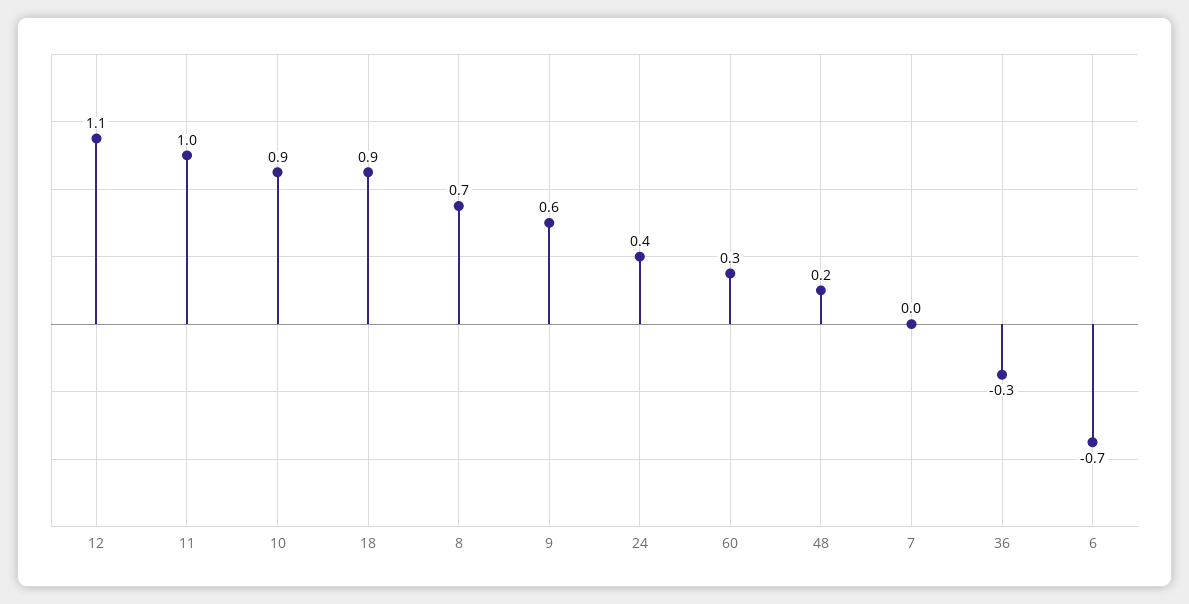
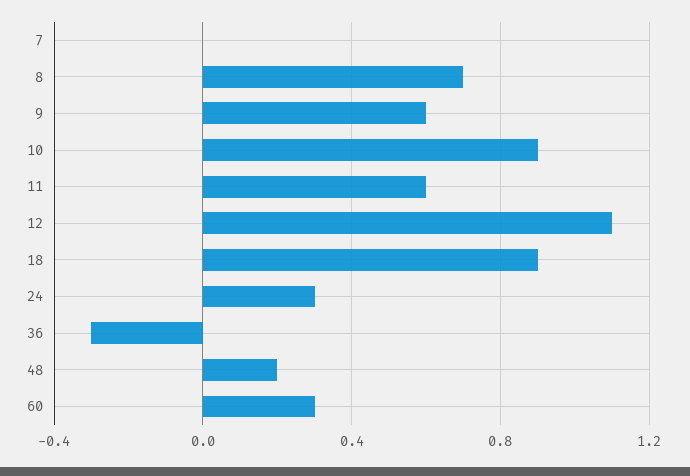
  {
    "12": 1.1,
-   "11": 1,
+   "11": 0.6,
    "10": 0.9,
    "18": 0.9,
    "8": 0.7,
    "9": 0.6,
-   "24": 0.4,
+   "24": 0.3,
    "60": 0.3,
    "48": 0.2,
    "7": 0,
-   "36": -0.3,
+   "36": -0.3
-   "6": -0.7
  }

